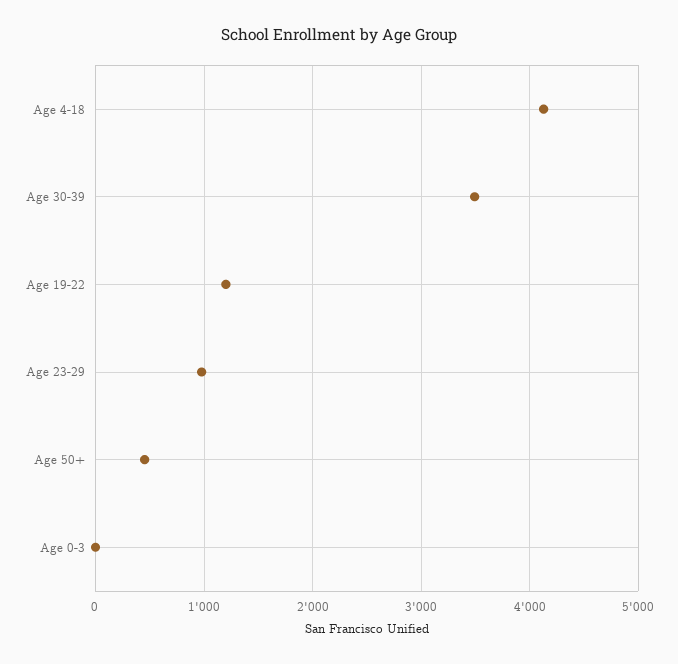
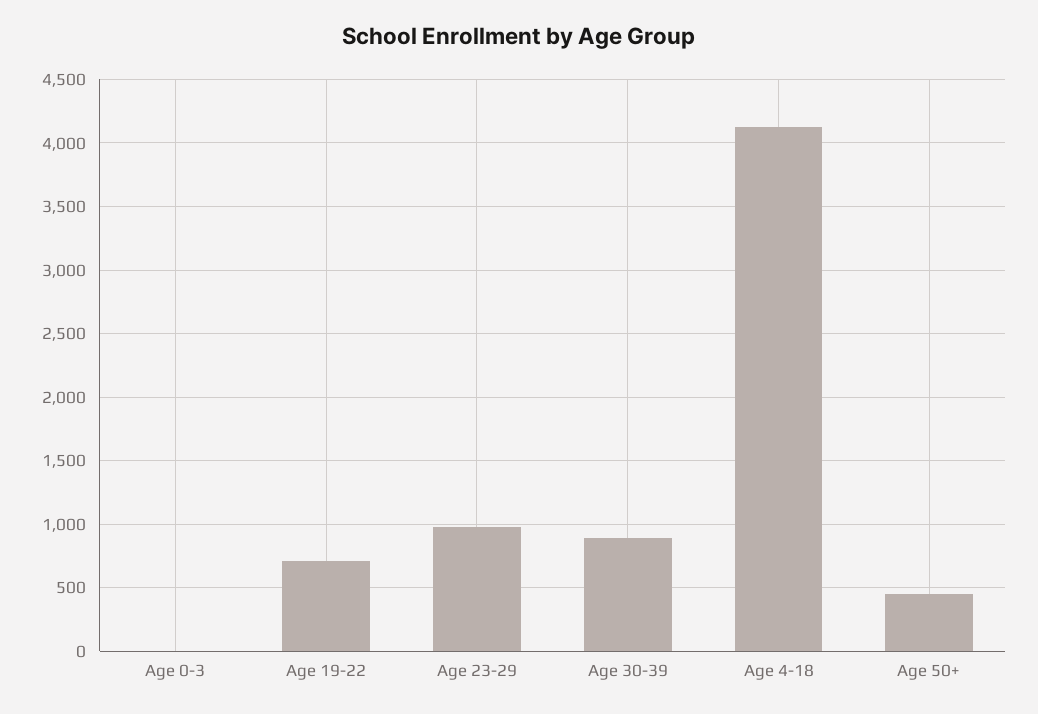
  {
    "Age 4-18": 4150,
-   "Age 30-39": 3500,
+   "Age 30-39": 900,
-   "Age 19-22": 1200,
+   "Age 19-22": 700,
    "Age 23-29": 1000,
    "Age 50+": 450,
    "Age 0-3": 0
  }

